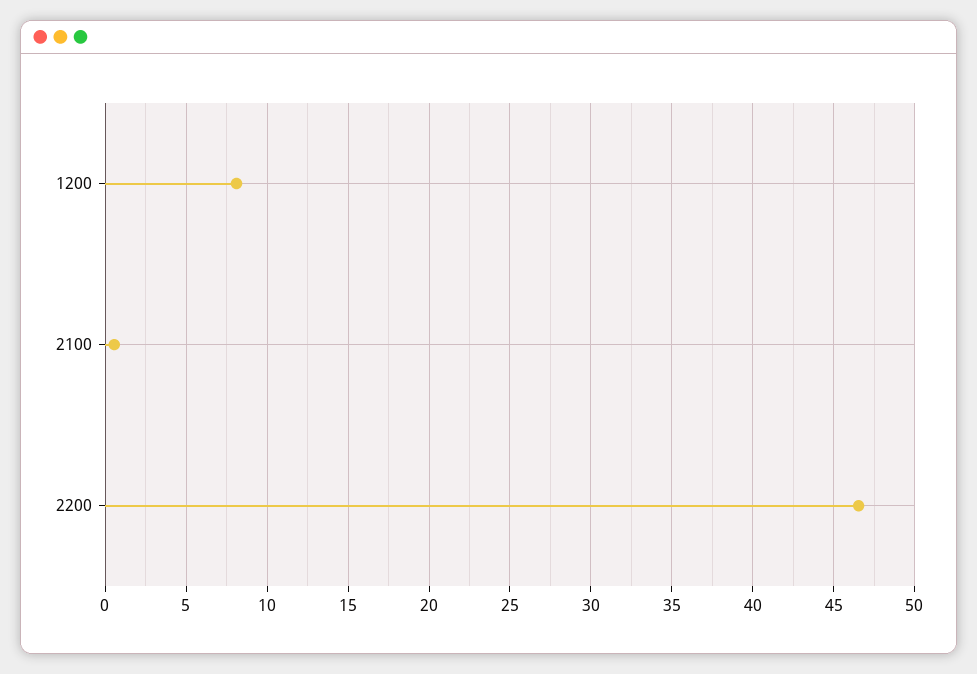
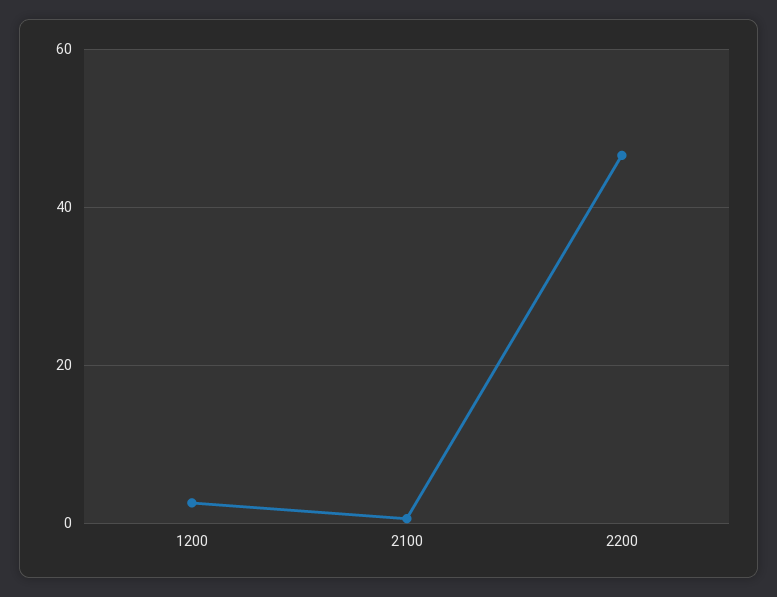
  {
-   "1200": 8,
+   "1200": 2,
    "2100": 0.5,
    "2200": 46.5
  }

